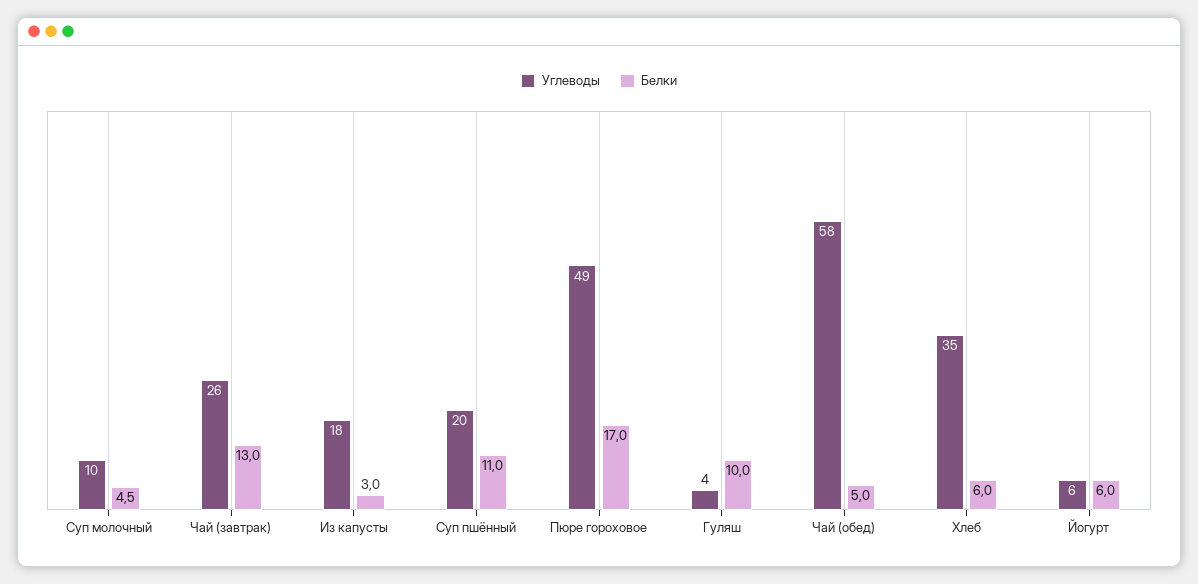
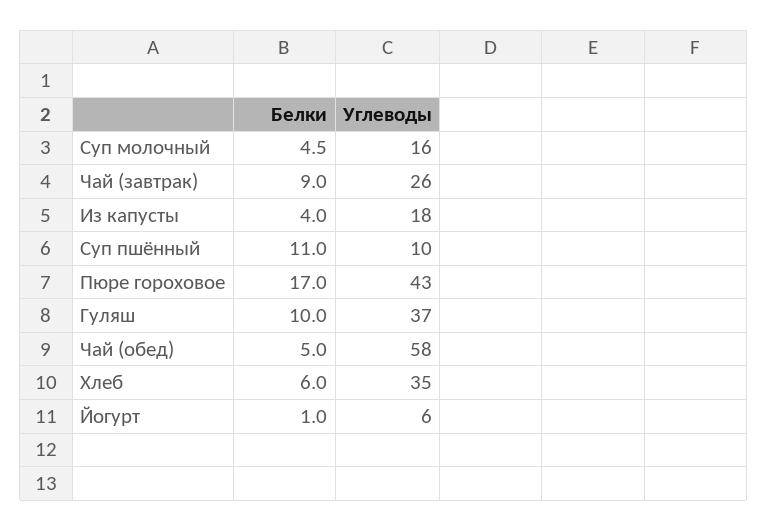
  {
    "Углеводы": {
-     "Суп молочный": 10,
+     "Суп молочный": 16,
      "Чай (завтрак)": 26,
      "Из капусты": 18,
-     "Суп пшённый": 20,
+     "Суп пшённый": 10,
-     "Пюре гороховое": 49,
+     "Пюре гороховое": 43,
-     "Гуляш": 4,
+     "Гуляш": 37,
      "Чай (обед)": 58,
      "Хлеб": 35,
      "Йогурт": 6
    },
    "Белки": {
      "Суп молочный": 4.5,
-     "Чай (завтрак)": 13,
+     "Чай (завтрак)": 9,
-     "Из капусты": 3,
+     "Из капусты": 4,
      "Суп пшённый": 11,
      "Пюре гороховое": 17,
      "Гуляш": 10,
      "Чай (обед)": 5,
      "Хлеб": 6,
-     "Йогурт": 6
+     "Йогурт": 1
    }
  }

